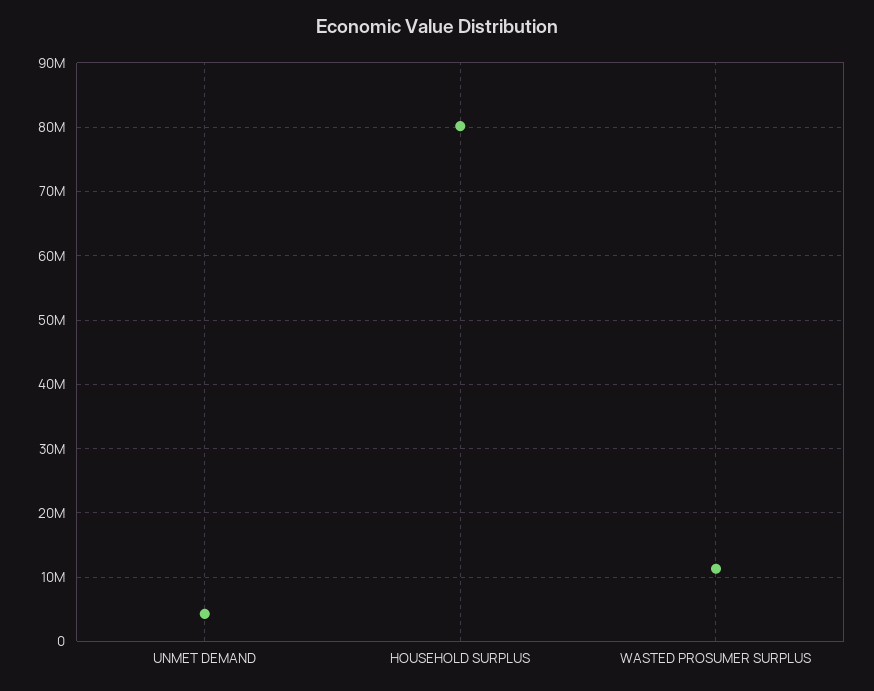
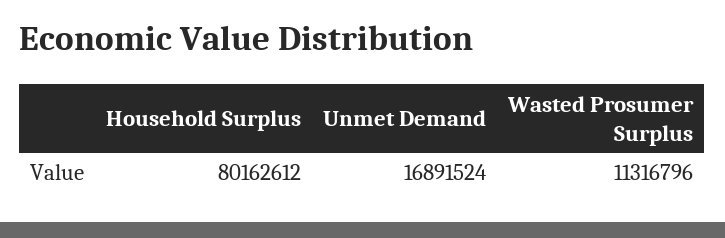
  {
-   "UNMET DEMAND": 4000000,
+   "UNMET DEMAND": 16891524,
    "HOUSEHOLD SURPLUS": 80162612,
    "WASTED PROSUMER SURPLUS": 11316796
  }

